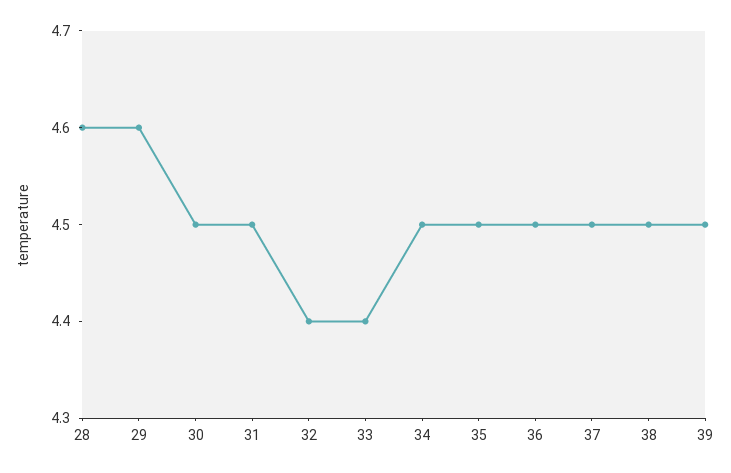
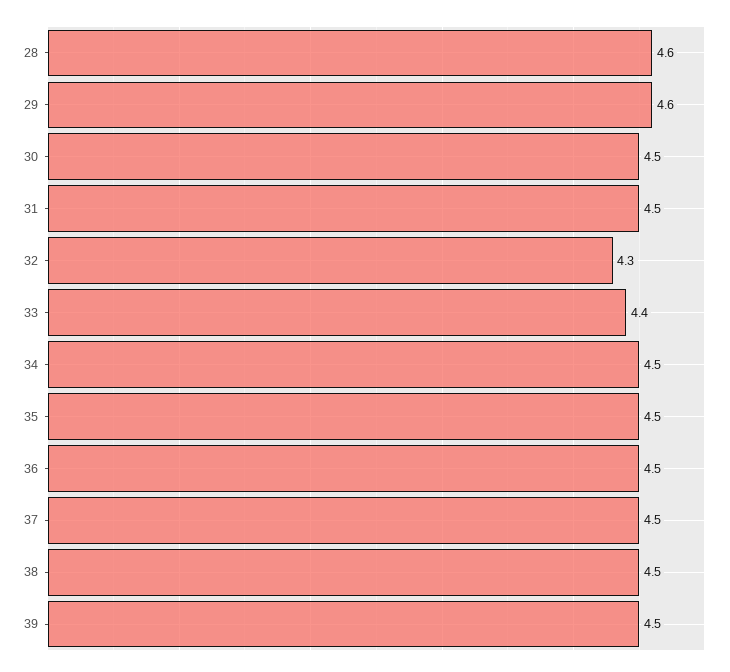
  {
    "28": 4.6,
    "29": 4.6,
    "30": 4.5,
    "31": 4.5,
-   "32": 4.4,
+   "32": 4.3,
    "33": 4.4,
    "34": 4.5,
    "35": 4.5,
    "36": 4.5,
    "37": 4.5,
    "38": 4.5,
    "39": 4.5
  }

